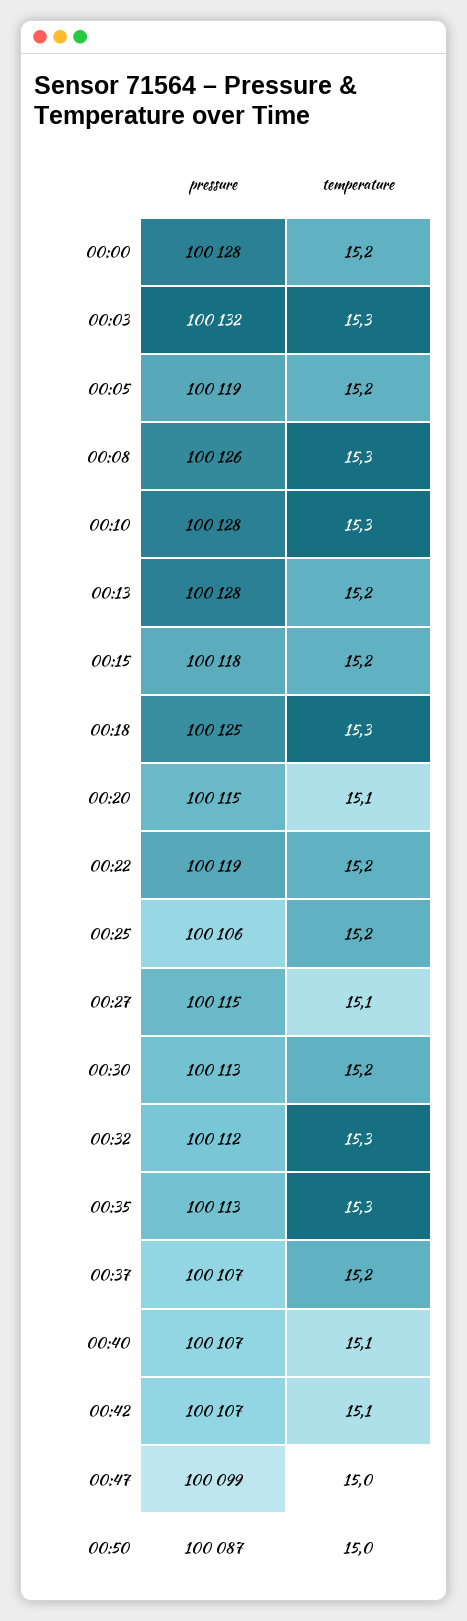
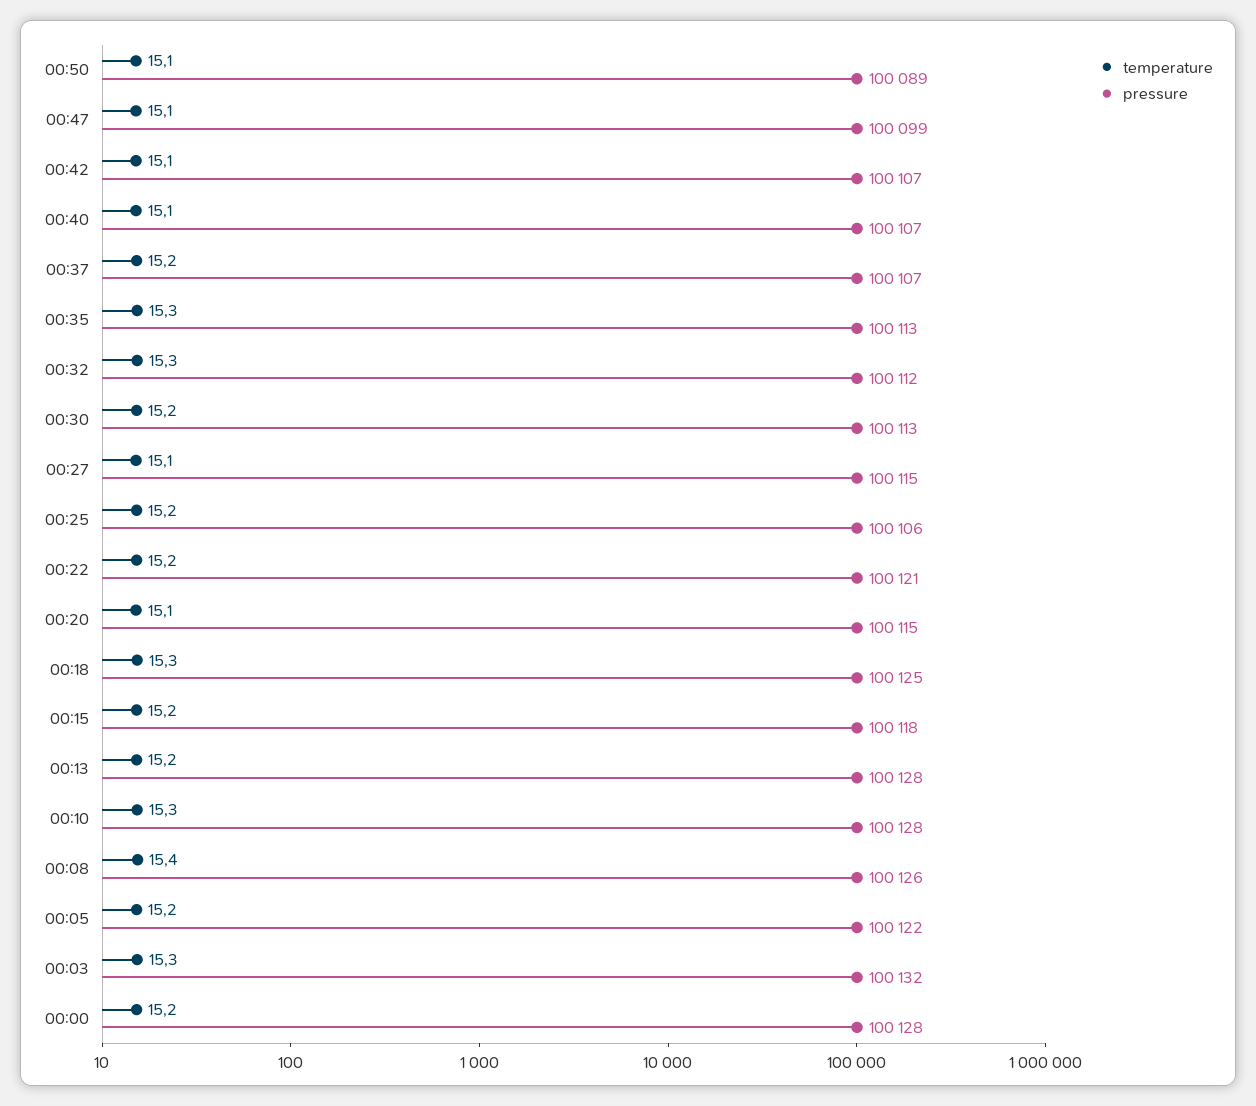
  {
    "pressure": {
      "00:00": 100128,
      "00:03": 100132,
-     "00:05": 100119,
+     "00:05": 100122,
      "00:08": 100126,
      "00:10": 100128,
      "00:13": 100128,
      "00:15": 100118,
      "00:18": 100125,
      "00:20": 100115,
-     "00:22": 100119,
+     "00:22": 100121,
      "00:25": 100106,
      "00:27": 100115,
      "00:30": 100113,
      "00:32": 100112,
      "00:35": 100113,
      "00:37": 100107,
      "00:40": 100107,
      "00:42": 100107,
      "00:47": 100099,
-     "00:50": 100087
+     "00:50": 100089
    },
    "temperature": {
      "00:00": 15.2,
      "00:03": 15.3,
      "00:05": 15.2,
-     "00:08": 15.3,
+     "00:08": 15.4,
      "00:10": 15.3,
      "00:13": 15.2,
      "00:15": 15.2,
      "00:18": 15.3,
      "00:20": 15.1,
      "00:22": 15.2,
      "00:25": 15.2,
      "00:27": 15.1,
      "00:30": 15.2,
      "00:32": 15.3,
      "00:35": 15.3,
      "00:37": 15.2,
      "00:40": 15.1,
      "00:42": 15.1,
-     "00:47": 15,
+     "00:47": 15.1,
-     "00:50": 15
+     "00:50": 15.1
    }
  }

